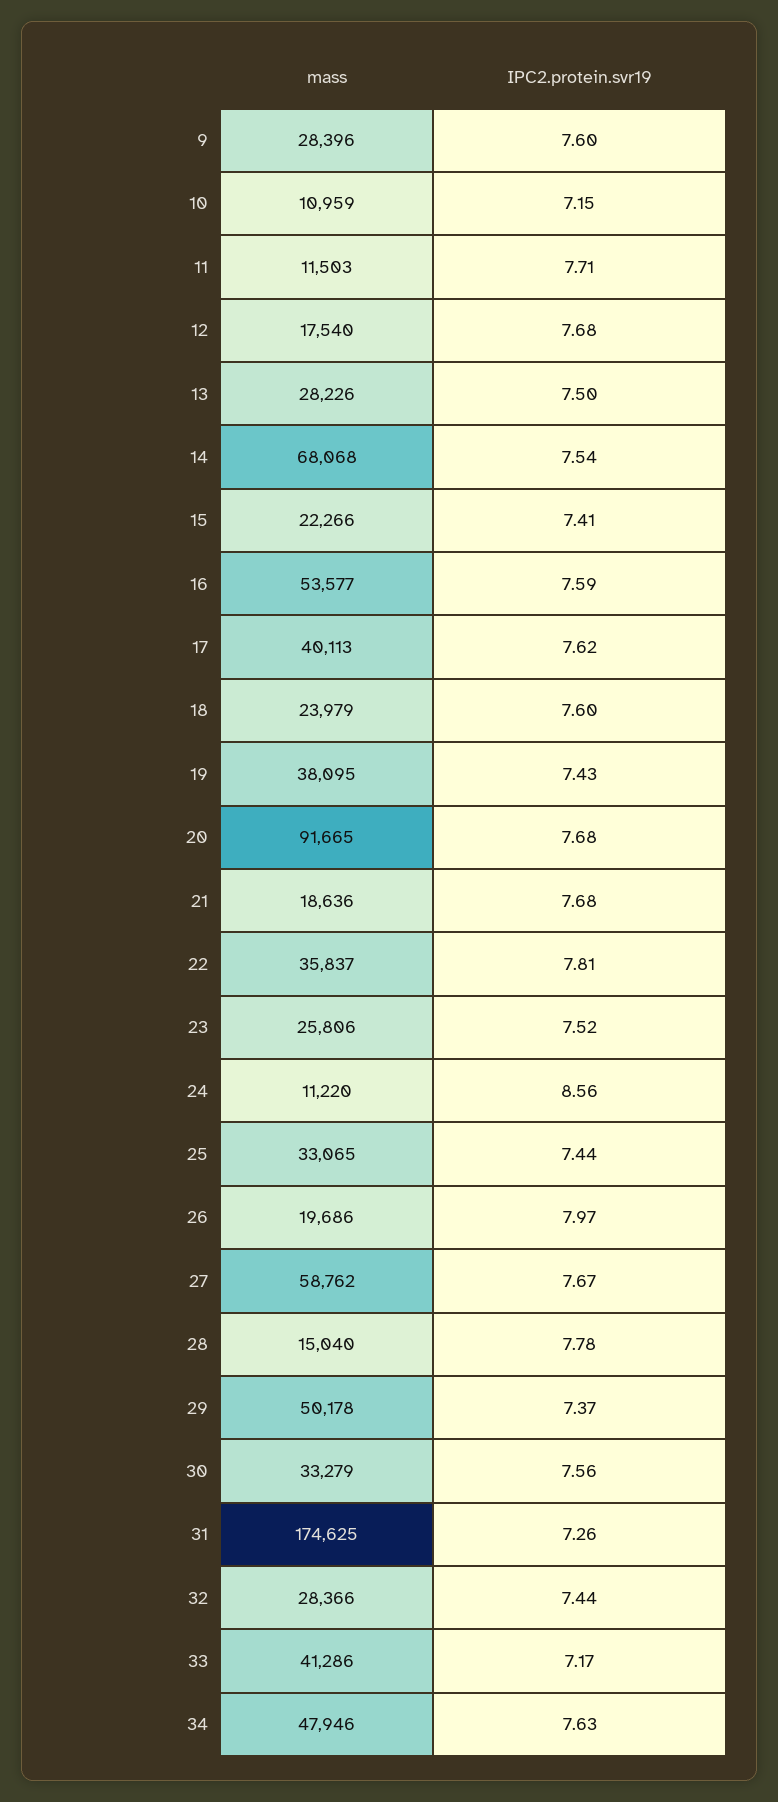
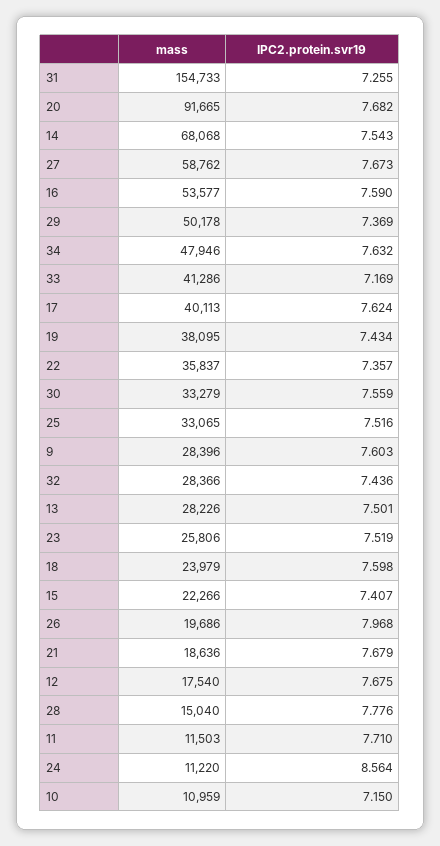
  {
    "mass": {
      "9": 28396,
      "10": 10959,
      "11": 11503,
      "12": 17540,
      "13": 28226,
      "14": 68068,
      "15": 22266,
      "16": 53577,
      "17": 40113,
      "18": 23979,
      "19": 38095,
      "20": 91665,
      "21": 18636,
      "22": 35837,
      "23": 25806,
      "24": 11220,
      "25": 33065,
      "26": 19686,
      "27": 58762,
      "28": 15040,
      "29": 50178,
      "30": 33279,
-     "31": 174625,
+     "31": 154733,
      "32": 28366,
      "33": 41286,
      "34": 47946
    },
    "IPC2.protein.svr19": {
      "9": 7.603,
      "10": 7.15,
      "11": 7.71,
      "12": 7.675,
      "13": 7.501,
      "14": 7.543,
      "15": 7.407,
      "16": 7.59,
      "17": 7.624,
      "18": 7.598,
      "19": 7.434,
      "20": 7.682,
      "21": 7.679,
-     "22": 7.81,
+     "22": 7.357,
      "23": 7.519,
      "24": 8.564,
-     "25": 7.44,
+     "25": 7.516,
      "26": 7.968,
      "27": 7.673,
      "28": 7.776,
      "29": 7.369,
      "30": 7.559,
      "31": 7.255,
      "32": 7.436,
      "33": 7.169,
      "34": 7.632
    }
  }

